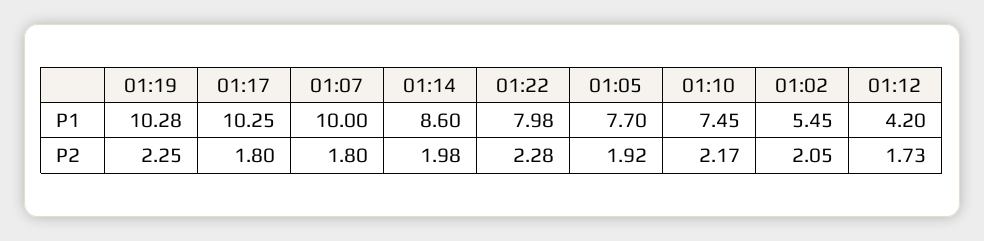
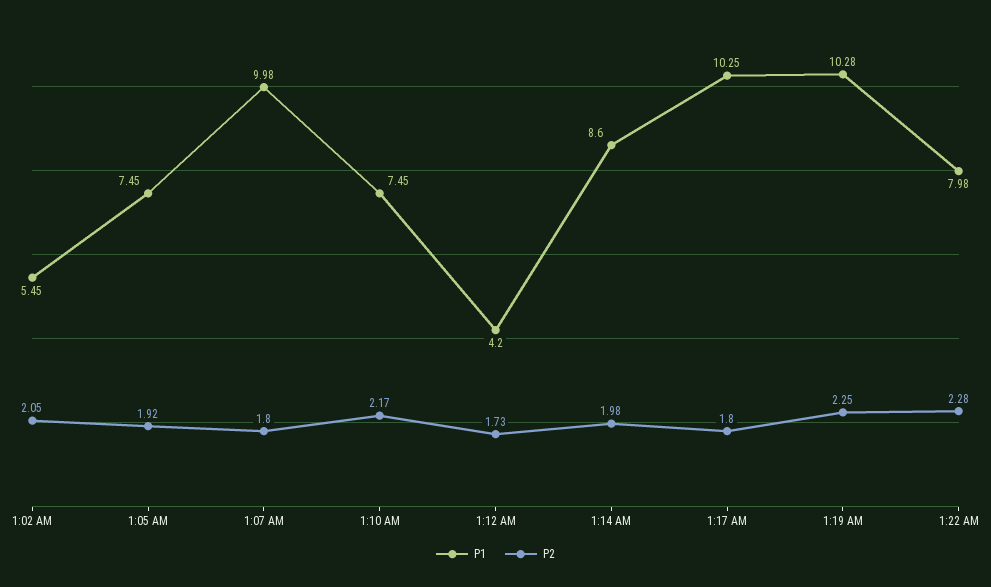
  {
    "P1": {
      "01:19": 10.28,
      "01:17": 10.25,
-     "01:07": 10,
+     "01:07": 9.98,
      "01:14": 8.6,
      "01:22": 7.98,
-     "01:05": 7.7,
+     "01:05": 7.45,
      "01:10": 7.45,
      "01:02": 5.45,
      "01:12": 4.2
    },
    "P2": {
      "01:19": 2.25,
      "01:17": 1.8,
      "01:07": 1.8,
      "01:14": 1.98,
      "01:22": 2.28,
      "01:05": 1.92,
      "01:10": 2.17,
      "01:02": 2.05,
      "01:12": 1.73
    }
  }

